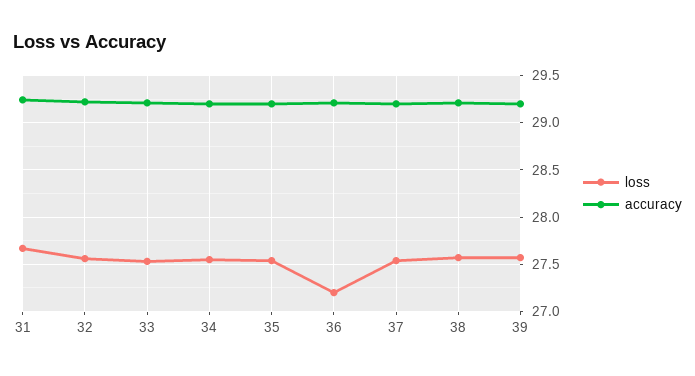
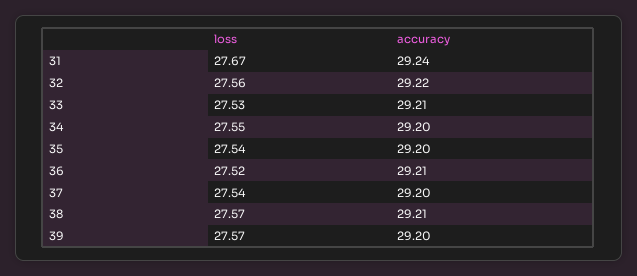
  {
    "loss": {
      "31": 27.67,
      "32": 27.56,
      "33": 27.53,
      "34": 27.55,
      "35": 27.54,
-     "36": 27.2,
+     "36": 27.52,
      "37": 27.54,
      "38": 27.57,
      "39": 27.57
    },
    "accuracy": {
      "31": 29.24,
      "32": 29.22,
      "33": 29.21,
      "34": 29.2,
      "35": 29.2,
      "36": 29.21,
      "37": 29.2,
      "38": 29.21,
      "39": 29.2
    }
  }

